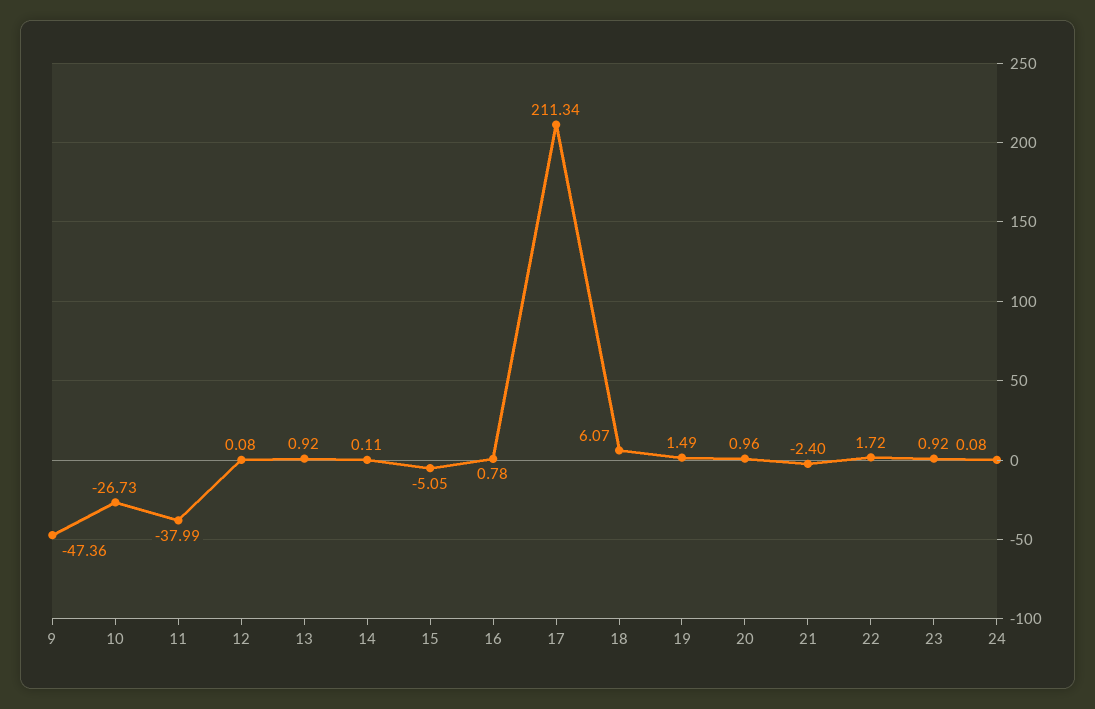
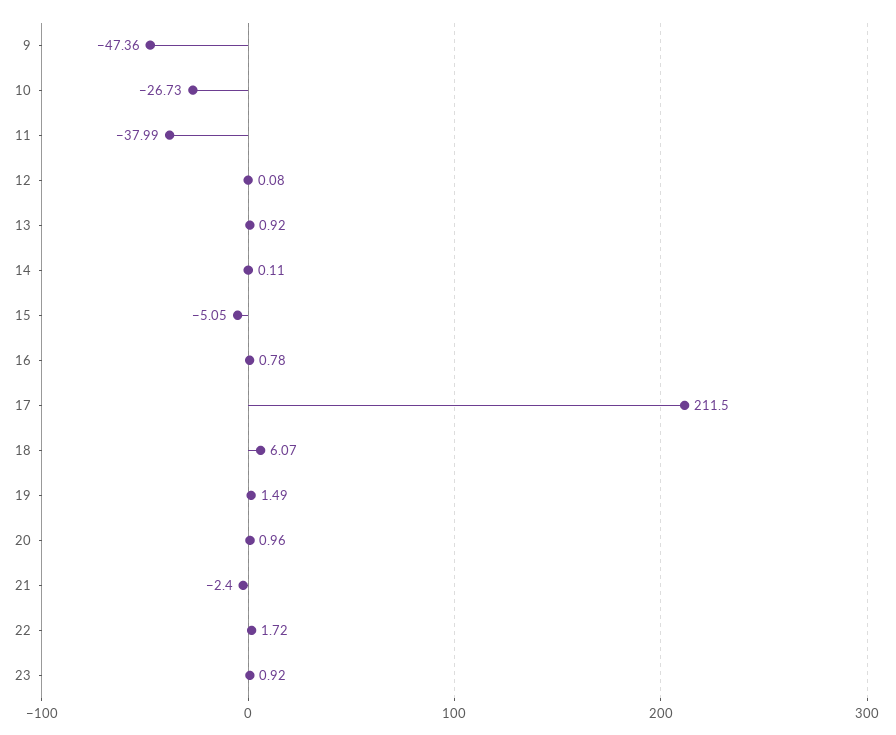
  {
    "9": -47.36,
    "10": -26.73,
    "11": -37.99,
    "12": 0.08,
    "13": 0.92,
    "14": 0.11,
    "15": -5.05,
    "16": 0.78,
-   "17": 211.34,
+   "17": 211.5,
    "18": 6.07,
    "19": 1.49,
    "20": 0.96,
    "21": -2.4,
    "22": 1.72,
-   "23": 0.92,
+   "23": 0.92
-   "24": 0.08
  }

